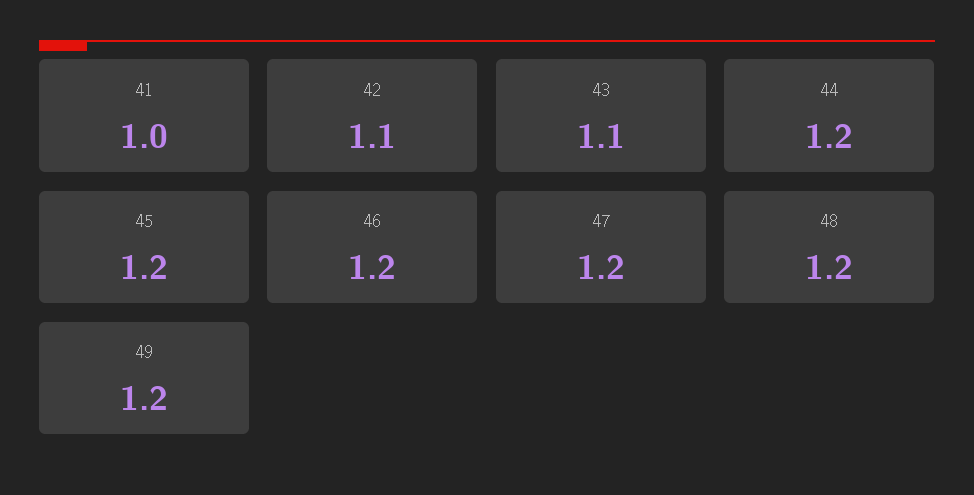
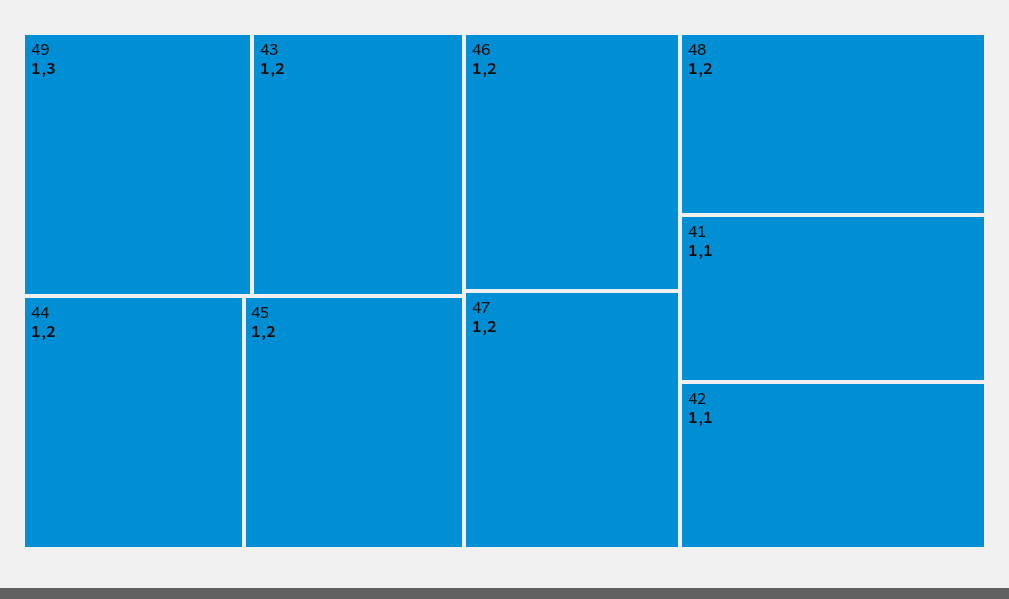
  {
-   "41": 1,
+   "41": 1.1,
    "42": 1.1,
-   "43": 1.1,
+   "43": 1.2,
    "44": 1.2,
    "45": 1.2,
    "46": 1.2,
    "47": 1.2,
    "48": 1.2,
-   "49": 1.2
+   "49": 1.3
  }

